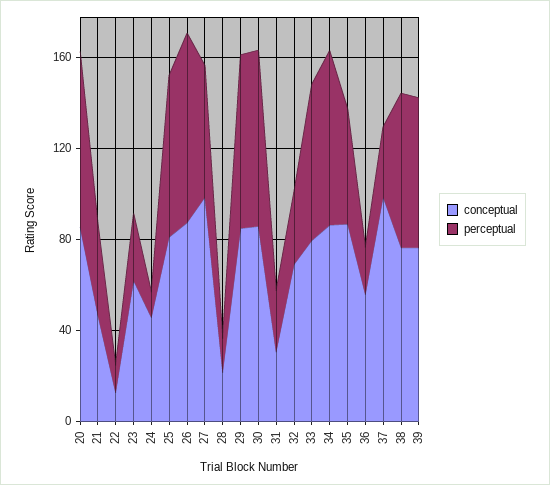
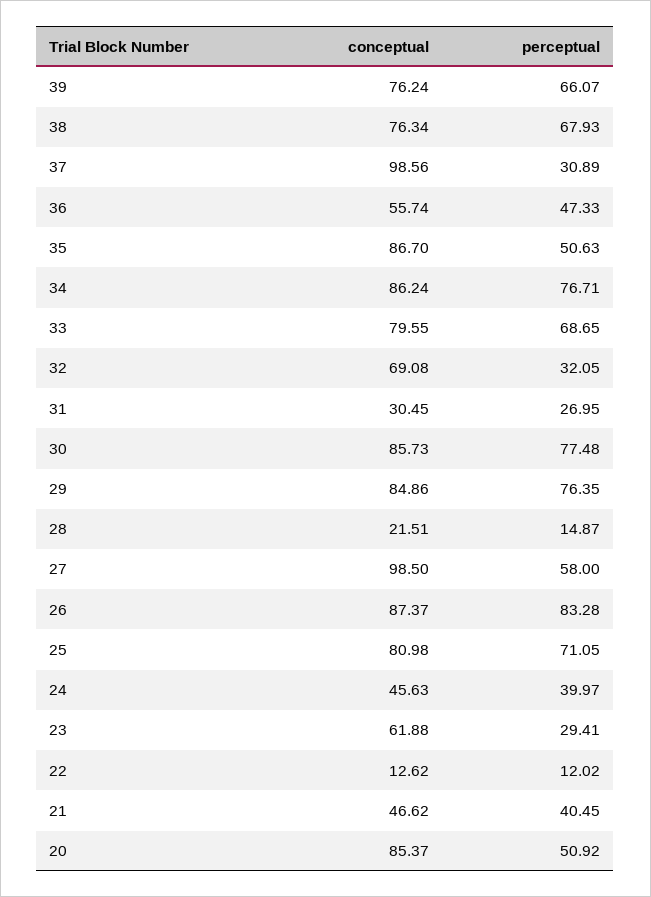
  {
    "conceptual": {
      "20": 85.37,
      "21": 46.62,
      "22": 12.62,
      "23": 61.88,
      "24": 45.63,
      "25": 80.98,
      "26": 87.37,
      "27": 98.5,
      "28": 21.51,
      "29": 84.86,
      "30": 85.73,
      "31": 30.45,
      "32": 69.08,
      "33": 79.55,
      "34": 86.24,
      "35": 86.7,
      "36": 55.74,
      "37": 98.56,
      "38": 76.34,
      "39": 76.24
    },
    "perceptual": {
-     "20": 80,
+     "20": 50.92,
      "21": 40.45,
      "22": 12.02,
      "23": 29.41,
-     "24": 10,
+     "24": 39.97,
      "25": 71.05,
      "26": 83.28,
      "27": 58,
      "28": 14.87,
      "29": 76.35,
      "30": 77.48,
      "31": 26.95,
      "32": 32.05,
      "33": 68.65,
      "34": 76.71,
      "35": 50.63,
-     "36": 20,
+     "36": 47.33,
      "37": 30.89,
      "38": 67.93,
      "39": 66.07
    }
  }

